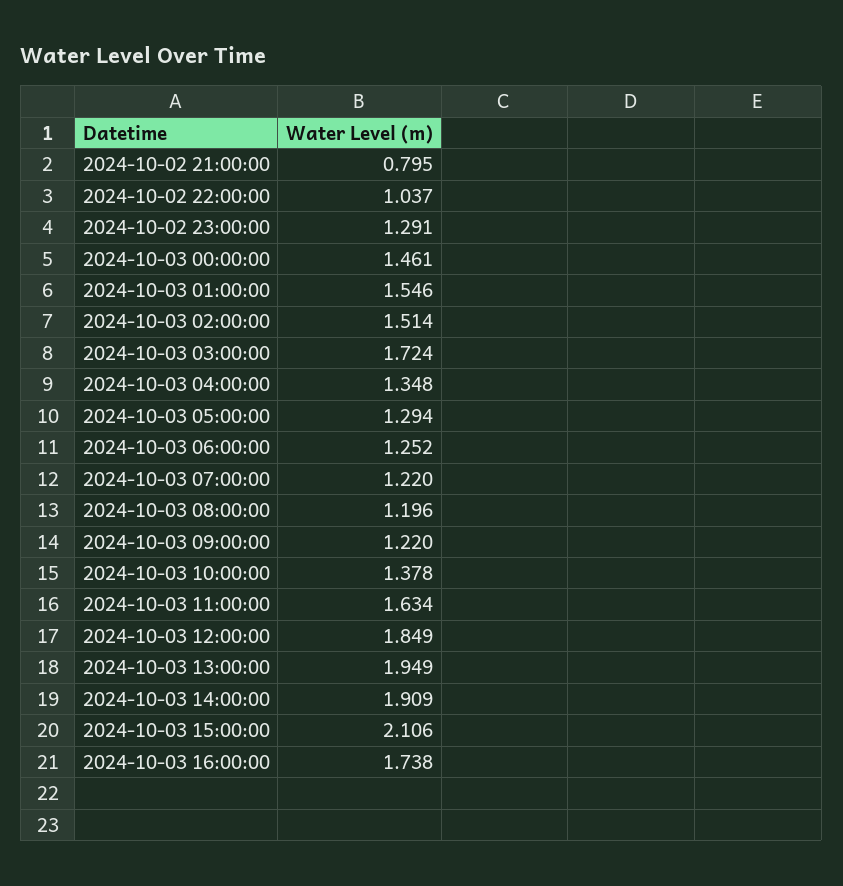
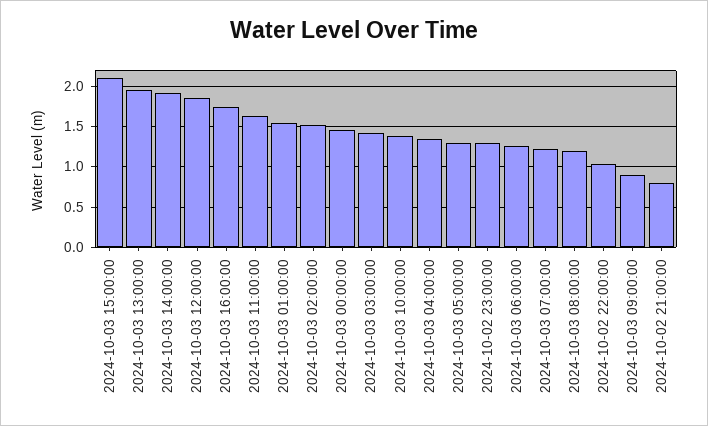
  {
    "2024-10-02 21:00:00": 0.795,
    "2024-10-02 22:00:00": 1.037,
    "2024-10-02 23:00:00": 1.291,
    "2024-10-03 00:00:00": 1.461,
    "2024-10-03 01:00:00": 1.546,
    "2024-10-03 02:00:00": 1.514,
-   "2024-10-03 03:00:00": 1.724,
+   "2024-10-03 03:00:00": 1.4,
    "2024-10-03 04:00:00": 1.348,
    "2024-10-03 05:00:00": 1.294,
    "2024-10-03 06:00:00": 1.252,
    "2024-10-03 07:00:00": 1.22,
    "2024-10-03 08:00:00": 1.196,
-   "2024-10-03 09:00:00": 1.22,
+   "2024-10-03 09:00:00": 0.9,
    "2024-10-03 10:00:00": 1.378,
    "2024-10-03 11:00:00": 1.634,
    "2024-10-03 12:00:00": 1.849,
    "2024-10-03 13:00:00": 1.949,
    "2024-10-03 14:00:00": 1.909,
    "2024-10-03 15:00:00": 2.106,
    "2024-10-03 16:00:00": 1.738
  }

